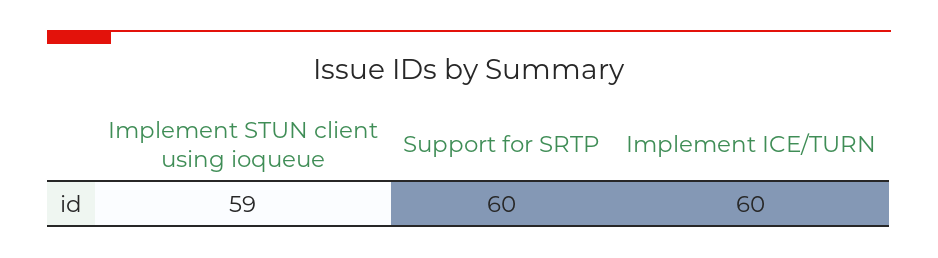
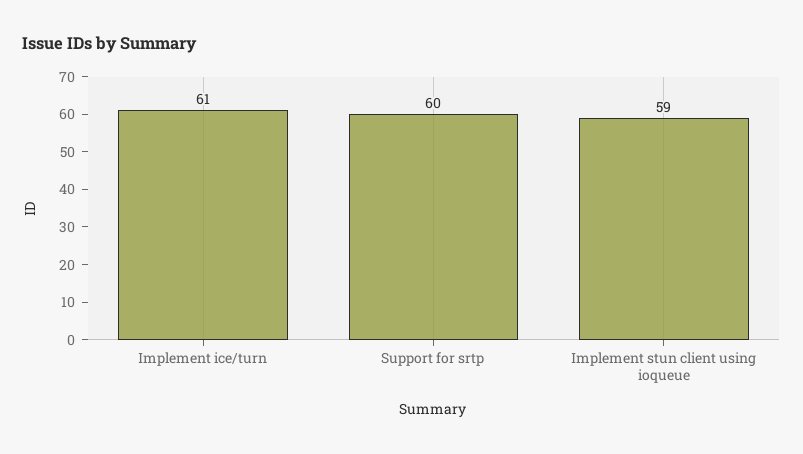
  {
    "Implement STUN client using ioqueue": 59,
    "Support for SRTP": 60,
-   "Implement ICE/TURN": 60
+   "Implement ICE/TURN": 61
  }

